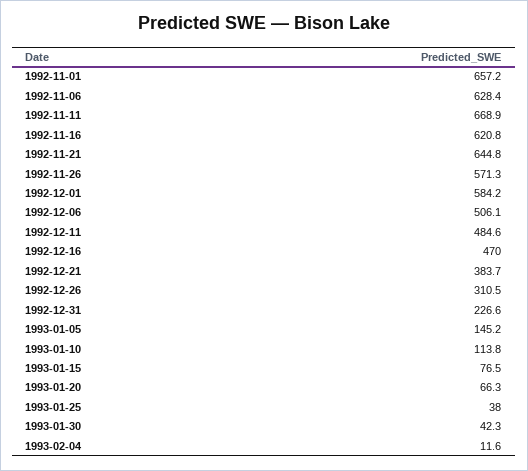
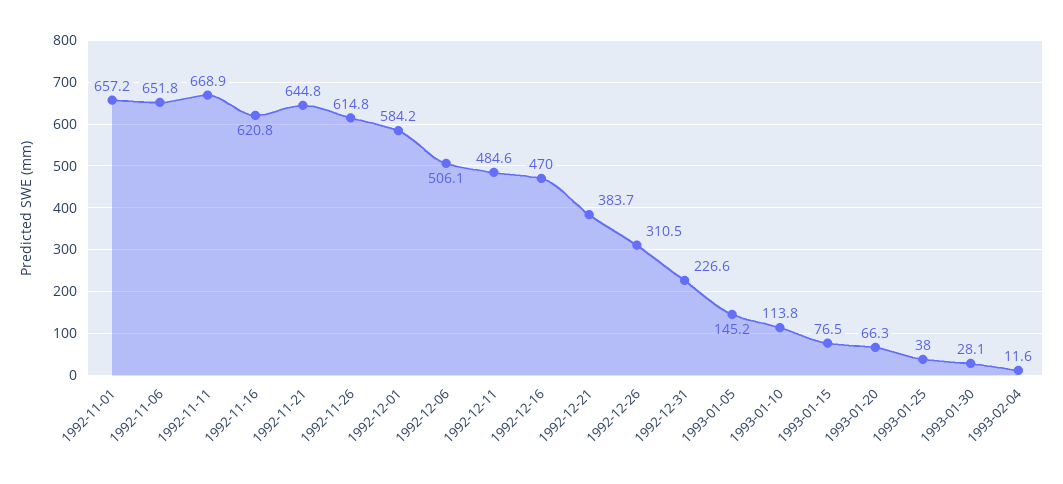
  {
    "1992-11-01": 657.2,
-   "1992-11-06": 628.4,
+   "1992-11-06": 651.8,
    "1992-11-11": 668.9,
    "1992-11-16": 620.8,
    "1992-11-21": 644.8,
-   "1992-11-26": 571.3,
+   "1992-11-26": 614.8,
    "1992-12-01": 584.2,
    "1992-12-06": 506.1,
    "1992-12-11": 484.6,
    "1992-12-16": 470,
    "1992-12-21": 383.7,
    "1992-12-26": 310.5,
    "1992-12-31": 226.6,
    "1993-01-05": 145.2,
    "1993-01-10": 113.8,
    "1993-01-15": 76.5,
    "1993-01-20": 66.3,
    "1993-01-25": 38,
-   "1993-01-30": 42.3,
+   "1993-01-30": 28.1,
    "1993-02-04": 11.6
  }

